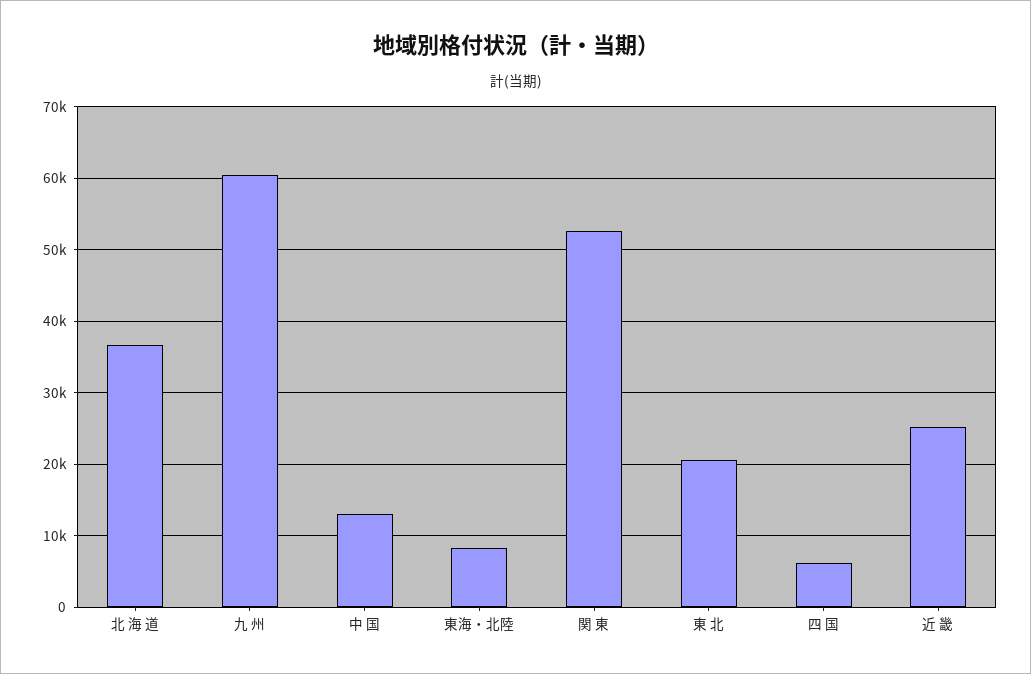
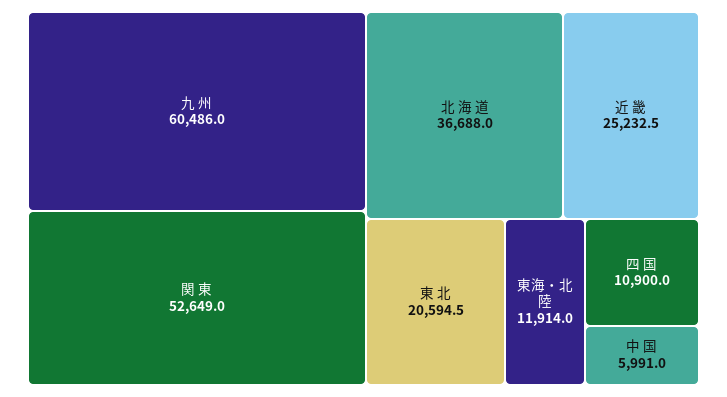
  {
    "北 海 道": 36688,
    "九 州": 60486,
-   "中 国": 13000,
+   "中 国": 5991,
-   "東海・北陸": 8000,
+   "東海・北陸": 11914,
    "関 東": 52649,
    "東 北": 20594.5,
-   "四 国": 6000,
+   "四 国": 10900,
    "近 畿": 25232.5
  }

